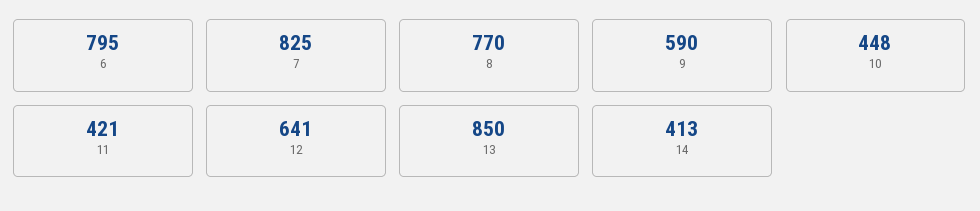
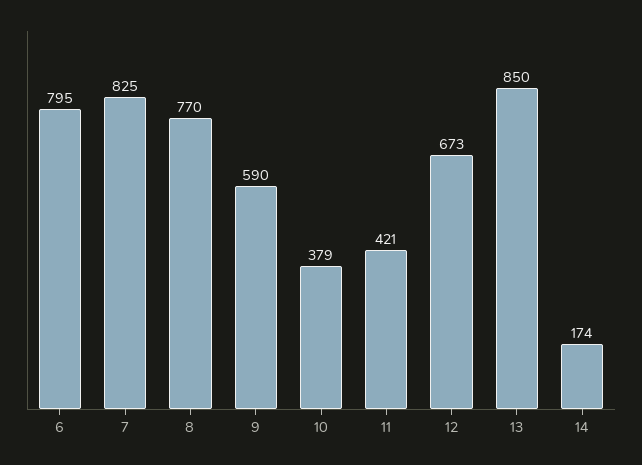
  {
    "6": 795,
    "7": 825,
    "8": 770,
    "9": 590,
-   "10": 448,
+   "10": 379,
    "11": 421,
-   "12": 641,
+   "12": 673,
    "13": 850,
-   "14": 413
+   "14": 174
  }

